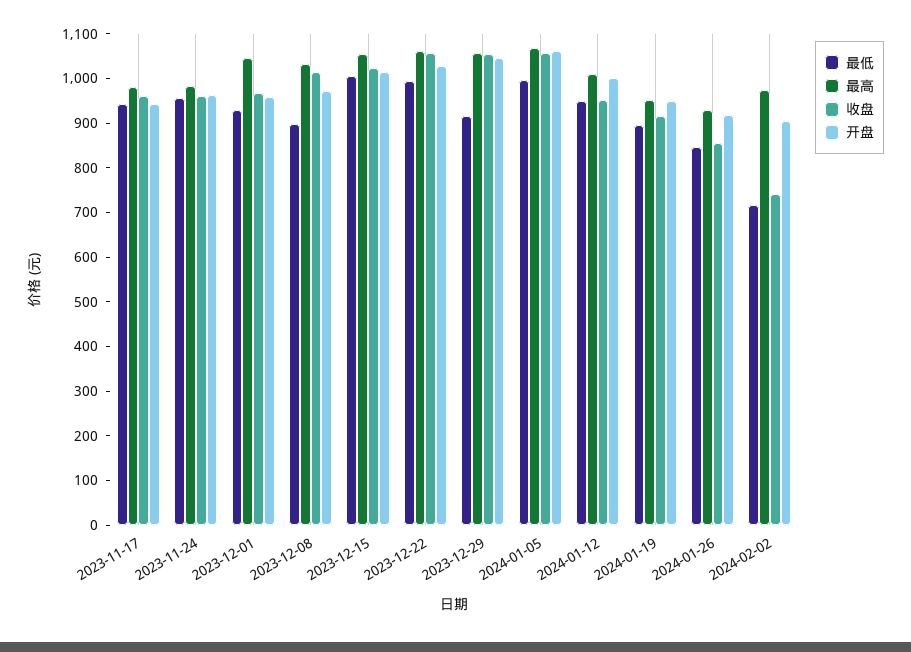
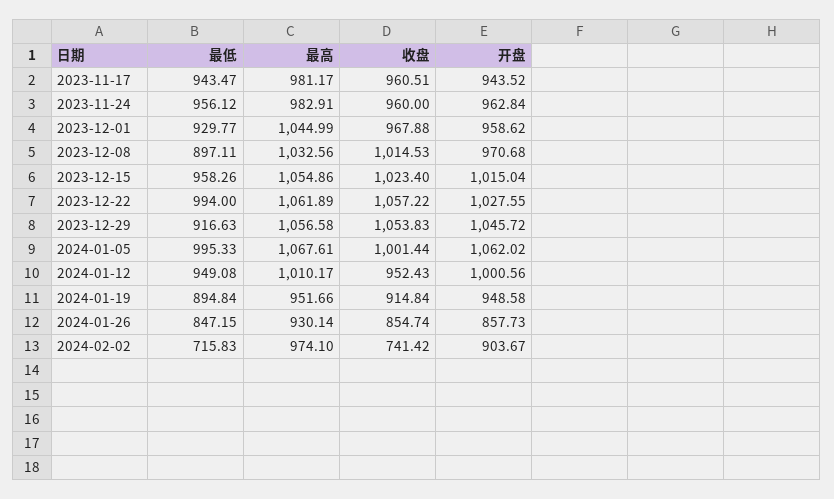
  {
    "最低": {
      "2023-11-17": 943.47,
      "2023-11-24": 956.12,
      "2023-12-01": 929.77,
      "2023-12-08": 897.11,
-     "2023-12-15": 1000,
+     "2023-12-15": 958.26,
      "2023-12-22": 994,
      "2023-12-29": 916.63,
      "2024-01-05": 995.33,
      "2024-01-12": 949.08,
      "2024-01-19": 894.84,
      "2024-01-26": 847.15,
      "2024-02-02": 715.83
    },
    "最高": {
      "2023-11-17": 981.17,
      "2023-11-24": 982.91,
      "2023-12-01": 1044.99,
      "2023-12-08": 1032.56,
      "2023-12-15": 1054.86,
      "2023-12-22": 1061.89,
      "2023-12-29": 1056.58,
      "2024-01-05": 1067.61,
      "2024-01-12": 1010.17,
      "2024-01-19": 951.66,
      "2024-01-26": 930.14,
      "2024-02-02": 974.1
    },
    "收盘": {
      "2023-11-17": 960.51,
      "2023-11-24": 960,
      "2023-12-01": 967.88,
      "2023-12-08": 1014.53,
      "2023-12-15": 1023.4,
      "2023-12-22": 1057.22,
      "2023-12-29": 1053.83,
-     "2024-01-05": 1060,
+     "2024-01-05": 1001.44,
      "2024-01-12": 952.43,
      "2024-01-19": 914.84,
      "2024-01-26": 854.74,
      "2024-02-02": 741.42
    },
    "开盘": {
      "2023-11-17": 943.52,
      "2023-11-24": 962.84,
      "2023-12-01": 958.62,
      "2023-12-08": 970.68,
      "2023-12-15": 1015.04,
      "2023-12-22": 1027.55,
      "2023-12-29": 1045.72,
      "2024-01-05": 1062.02,
      "2024-01-12": 1000.56,
      "2024-01-19": 948.58,
-     "2024-01-26": 920,
+     "2024-01-26": 857.73,
      "2024-02-02": 903.67
    }
  }

